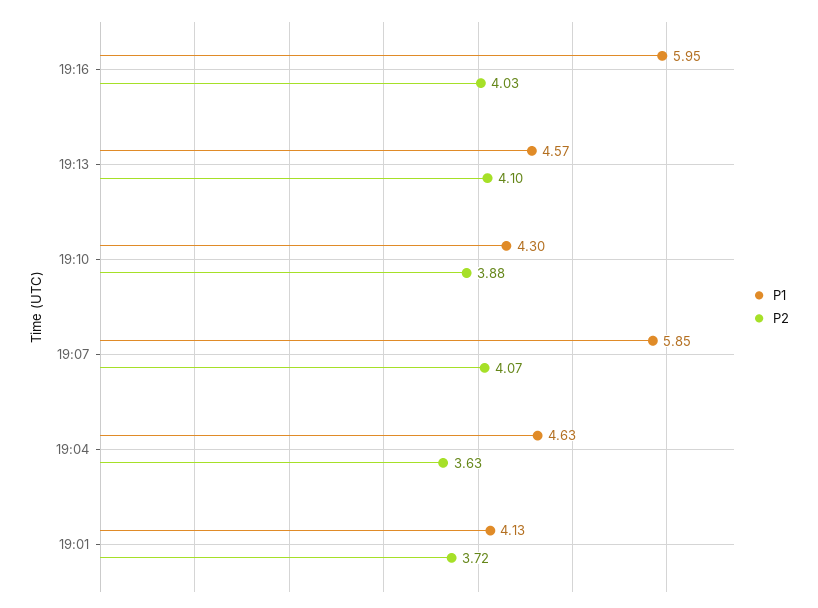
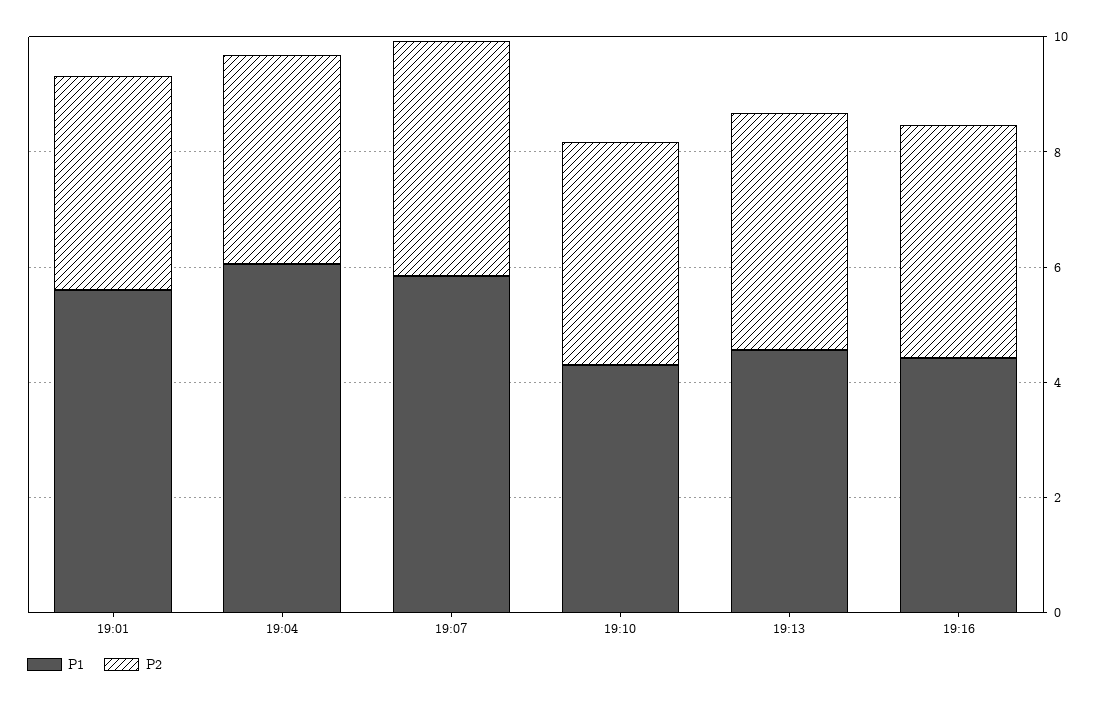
  {
    "P1": {
-     "19:16": 5.95,
+     "19:16": 4.5,
      "19:13": 4.57,
      "19:10": 4.3,
      "19:07": 5.85,
-     "19:04": 4.63,
+     "19:04": 6,
-     "19:01": 4.13
+     "19:01": 5.5
    },
    "P2": {
      "19:16": 4.03,
      "19:13": 4.1,
      "19:10": 3.88,
      "19:07": 4.07,
      "19:04": 3.63,
      "19:01": 3.72
    }
  }

